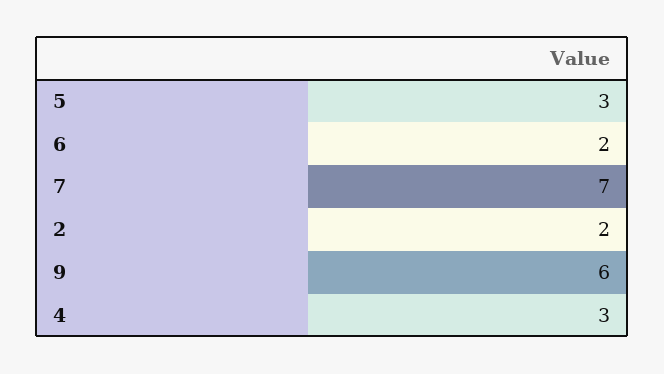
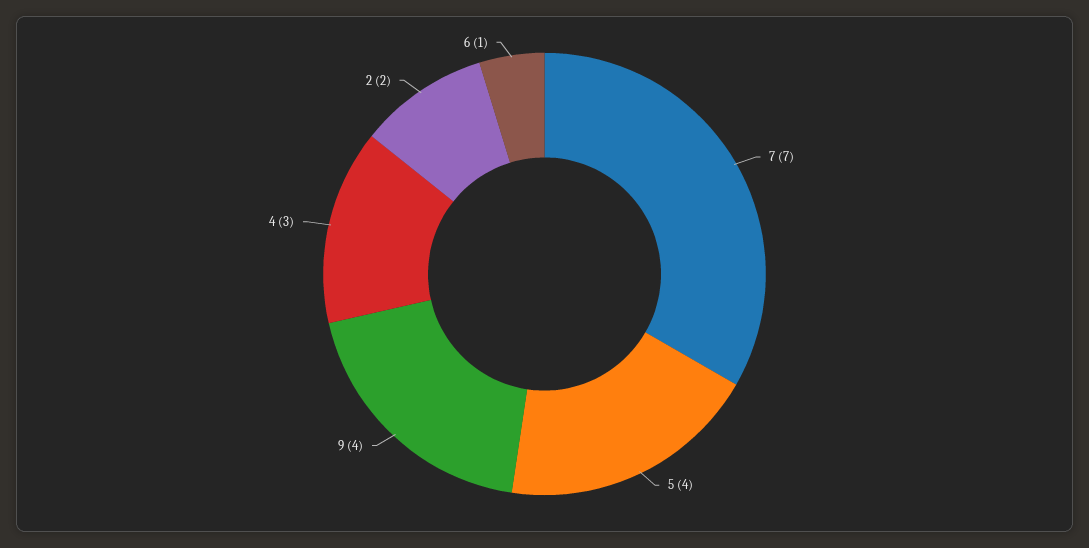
  {
-   "5": 3,
+   "5": 4,
-   "6": 2,
+   "6": 1,
    "7": 7,
    "2": 2,
-   "9": 6,
+   "9": 4,
    "4": 3
  }

